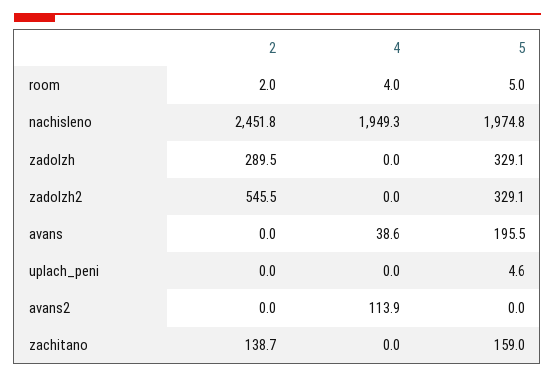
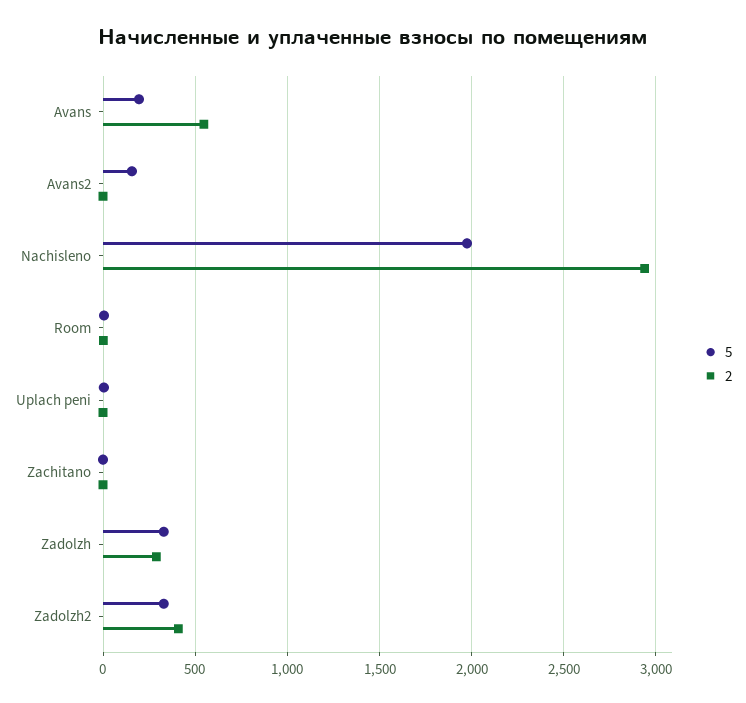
  {
    "2": {
      "room": 2,
-     "nachisleno": 2451.8,
+     "nachisleno": 2950,
      "zadolzh": 289.5,
-     "zadolzh2": 545.5,
+     "zadolzh2": 400,
-     "avans": 0,
+     "avans": 550,
      "uplach_peni": 0,
      "avans2": 0,
-     "zachitano": 138.7
+     "zachitano": 0
    },
-   "4": {
-     "room": 4,
-     "nachisleno": 1949.3,
-     "zadolzh": 0,
-     "zadolzh2": 0,
-     "avans": 38.6,
-     "uplach_peni": 0,
-     "avans2": 113.9,
-     "zachitano": 0
-   },
    "5": {
      "room": 5,
      "nachisleno": 1974.8,
      "zadolzh": 329.1,
      "zadolzh2": 329.1,
      "avans": 195.5,
      "uplach_peni": 4.6,
-     "avans2": 0,
+     "avans2": 150,
-     "zachitano": 159
+     "zachitano": 0
    }
  }

